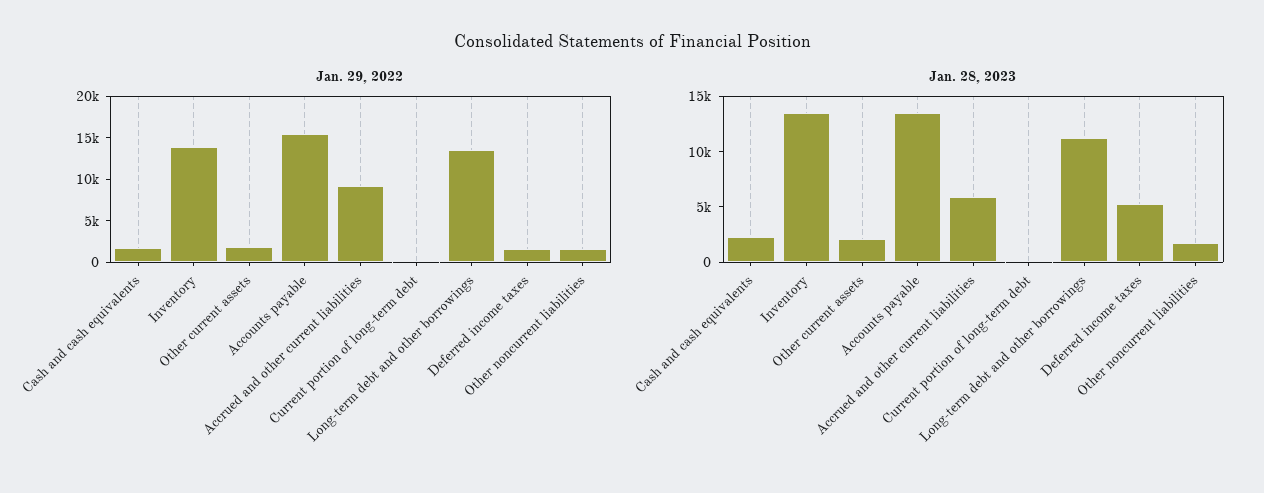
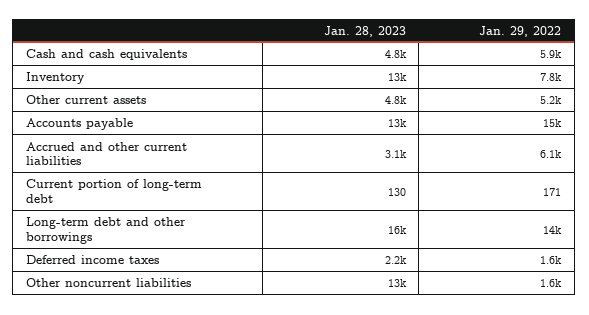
  {
    "Jan. 29, 2022": {
-     "Cash and cash equivalents": 2000,
+     "Cash and cash equivalents": 5900,
-     "Inventory": 14000,
+     "Inventory": 7800,
-     "Other current assets": 2000,
+     "Other current assets": 5200,
      "Accounts payable": 15000,
-     "Accrued and other current liabilities": 9000,
+     "Accrued and other current liabilities": 6100,
      "Current portion of long-term debt": 171,
      "Long-term debt and other borrowings": 14000,
      "Deferred income taxes": 1600,
      "Other noncurrent liabilities": 1600
    },
    "Jan. 28, 2023": {
-     "Cash and cash equivalents": 2000,
+     "Cash and cash equivalents": 4800,
      "Inventory": 13000,
-     "Other current assets": 2000,
+     "Other current assets": 4800,
      "Accounts payable": 13000,
-     "Accrued and other current liabilities": 6000,
+     "Accrued and other current liabilities": 3100,
      "Current portion of long-term debt": 130,
-     "Long-term debt and other borrowings": 11000,
+     "Long-term debt and other borrowings": 16000,
-     "Deferred income taxes": 5000,
+     "Deferred income taxes": 2200,
-     "Other noncurrent liabilities": 2000
+     "Other noncurrent liabilities": 13000
    }
  }

